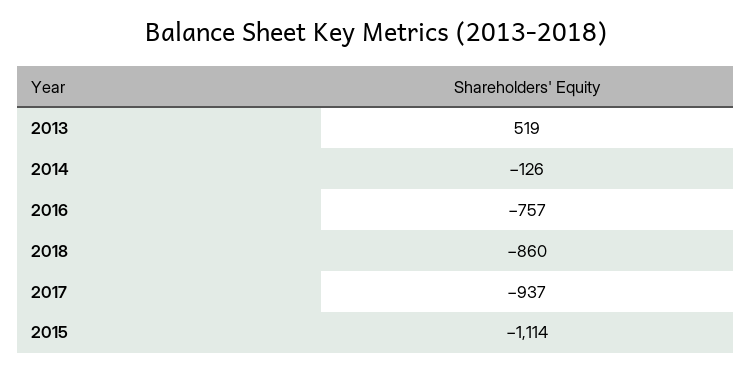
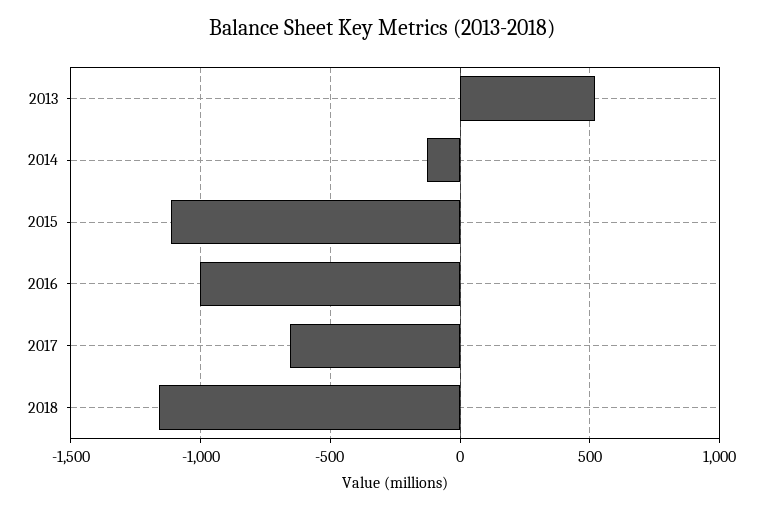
  {
    "2013": 519,
    "2014": -126,
-   "2016": -757,
+   "2016": -1000,
-   "2018": -860,
+   "2018": -1150,
-   "2017": -937,
+   "2017": -650,
    "2015": -1114
  }

